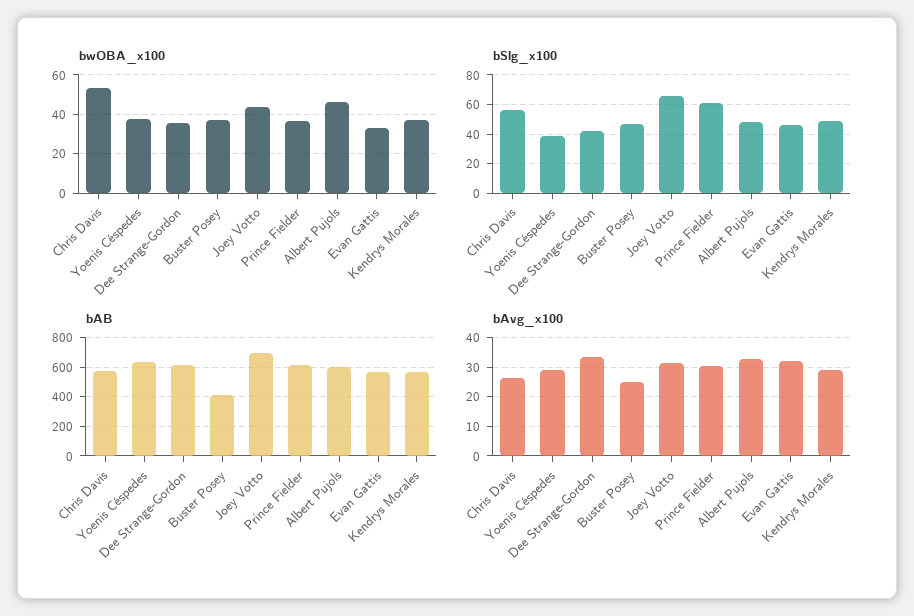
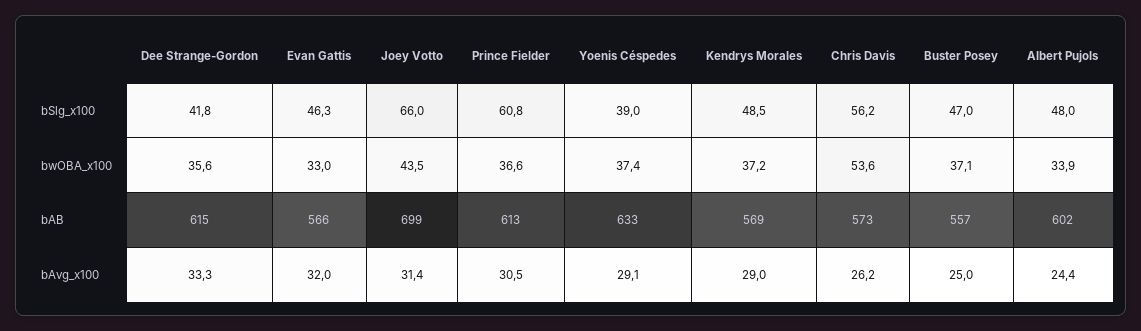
  {
    "bwOBA_x100": {
      "Chris Davis": 53.6,
      "Yoenis Céspedes": 37.4,
      "Dee Strange-Gordon": 35.6,
      "Buster Posey": 37.1,
      "Joey Votto": 43.5,
      "Prince Fielder": 36.6,
-     "Albert Pujols": 45,
+     "Albert Pujols": 33.9,
      "Evan Gattis": 33,
      "Kendrys Morales": 37.2
    },
    "bSlg_x100": {
      "Chris Davis": 56.2,
      "Yoenis Céspedes": 39,
      "Dee Strange-Gordon": 41.8,
      "Buster Posey": 47,
      "Joey Votto": 66,
      "Prince Fielder": 60.8,
      "Albert Pujols": 48,
      "Evan Gattis": 46.3,
      "Kendrys Morales": 48.5
    },
    "bAB": {
      "Chris Davis": 573,
      "Yoenis Céspedes": 633,
      "Dee Strange-Gordon": 615,
-     "Buster Posey": 400,
+     "Buster Posey": 557,
      "Joey Votto": 699,
      "Prince Fielder": 613,
      "Albert Pujols": 602,
      "Evan Gattis": 566,
      "Kendrys Morales": 569
    },
    "bAvg_x100": {
      "Chris Davis": 26.2,
      "Yoenis Céspedes": 29.1,
      "Dee Strange-Gordon": 33.3,
      "Buster Posey": 25,
      "Joey Votto": 31.4,
      "Prince Fielder": 30.5,
-     "Albert Pujols": 32.5,
+     "Albert Pujols": 24.4,
      "Evan Gattis": 32,
      "Kendrys Morales": 29
    }
  }

